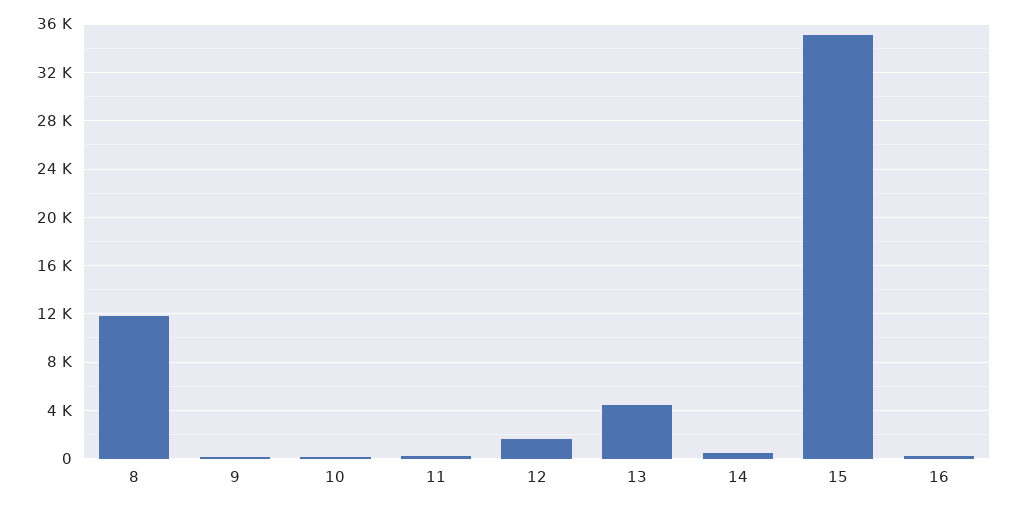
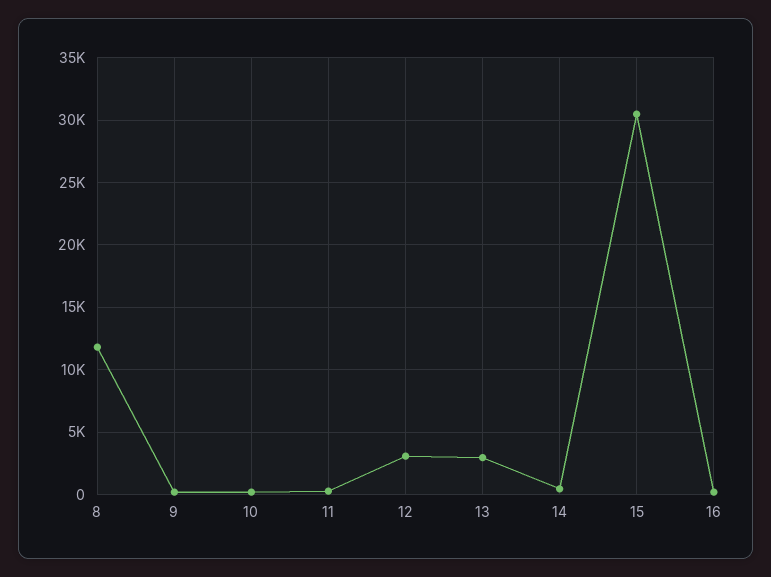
  {
    "8": 12000,
    "9": 0,
    "10": 0,
    "11": 500,
-   "12": 1500,
+   "12": 3000,
-   "13": 4500,
+   "13": 3000,
    "14": 500,
-   "15": 35000,
+   "15": 30500,
    "16": 0
  }

